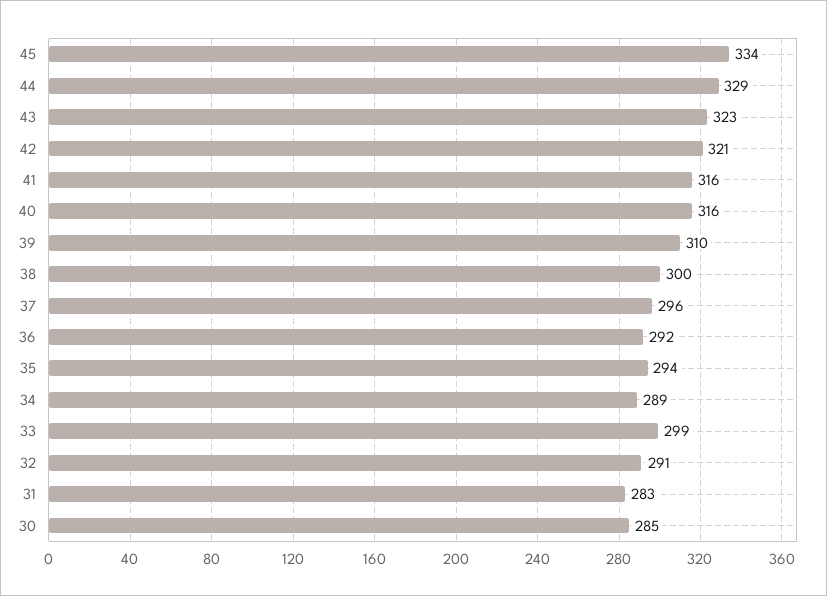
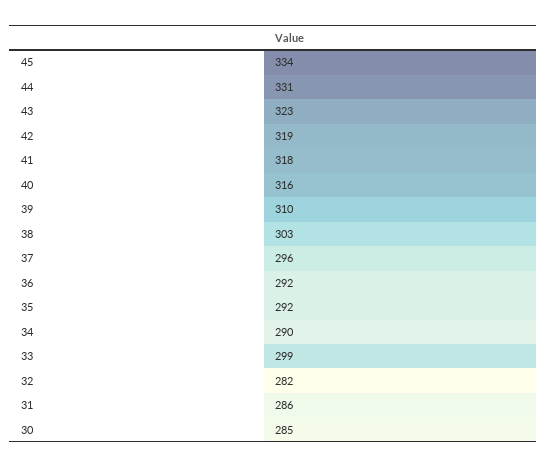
  {
    "45": 334,
-   "44": 329,
+   "44": 331,
    "43": 323,
-   "42": 321,
+   "42": 319,
-   "41": 316,
+   "41": 318,
    "40": 316,
    "39": 310,
-   "38": 300,
+   "38": 303,
    "37": 296,
    "36": 292,
-   "35": 294,
+   "35": 292,
-   "34": 289,
+   "34": 290,
    "33": 299,
-   "32": 291,
+   "32": 282,
-   "31": 283,
+   "31": 286,
    "30": 285
  }

